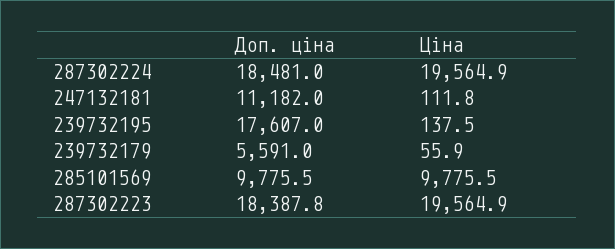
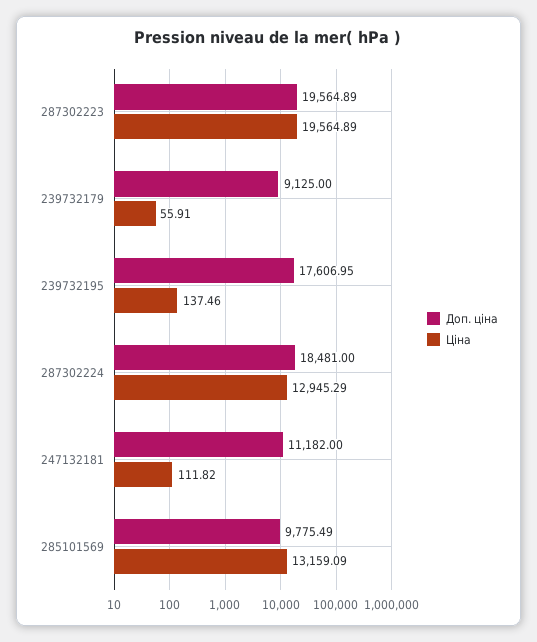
  {
    "Доп. ціна": {
      "287302224": 18481,
      "247132181": 11182,
      "239732195": 17606.95,
-     "239732179": 5591,
+     "239732179": 9125,
      "285101569": 9775.49,
-     "287302223": 18387.8
+     "287302223": 19564.89
    },
    "Ціна": {
-     "287302224": 19564.9,
+     "287302224": 12945.29,
      "247132181": 111.82,
      "239732195": 137.46,
      "239732179": 55.91,
-     "285101569": 9775.5,
+     "285101569": 13159.09,
      "287302223": 19564.89
    }
  }

